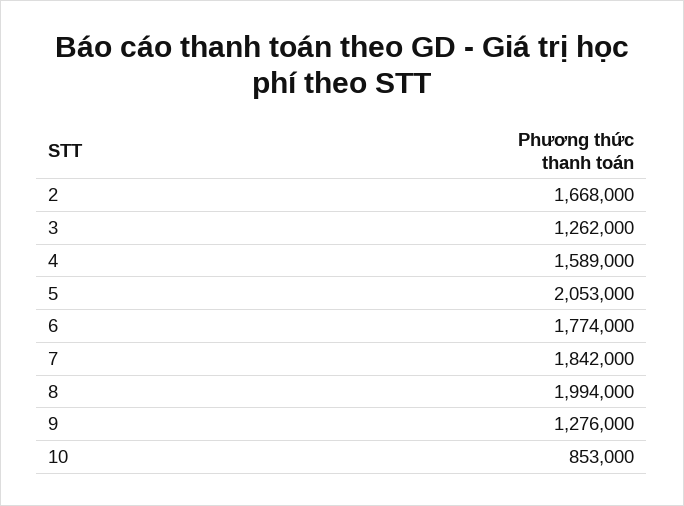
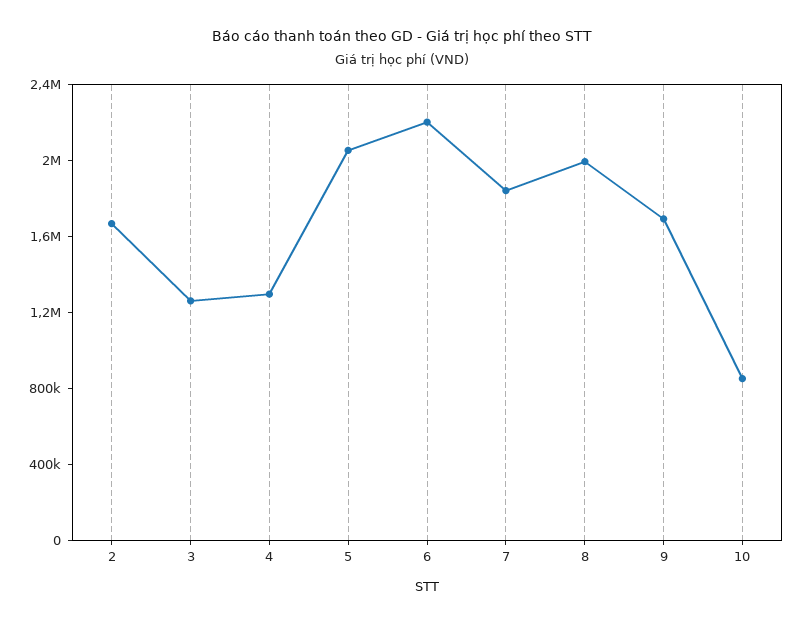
  {
    "2": 1668000,
    "3": 1262000,
-   "4": 1589000,
+   "4": 1300000,
    "5": 2053000,
-   "6": 1774000,
+   "6": 2200000,
    "7": 1842000,
    "8": 1994000,
-   "9": 1276000,
+   "9": 1700000,
    "10": 853000
  }

